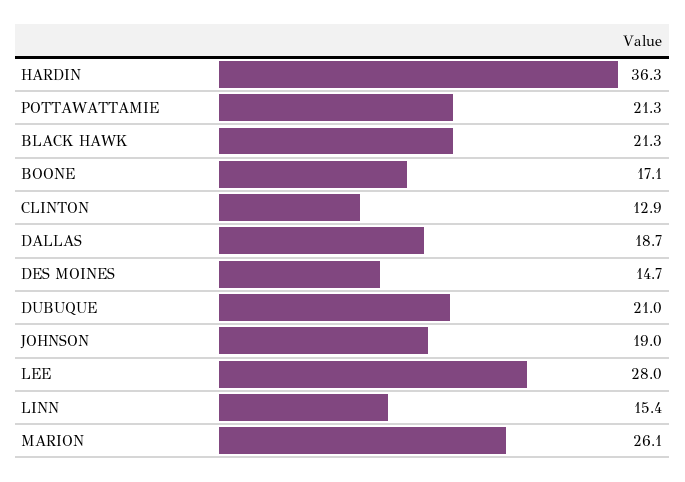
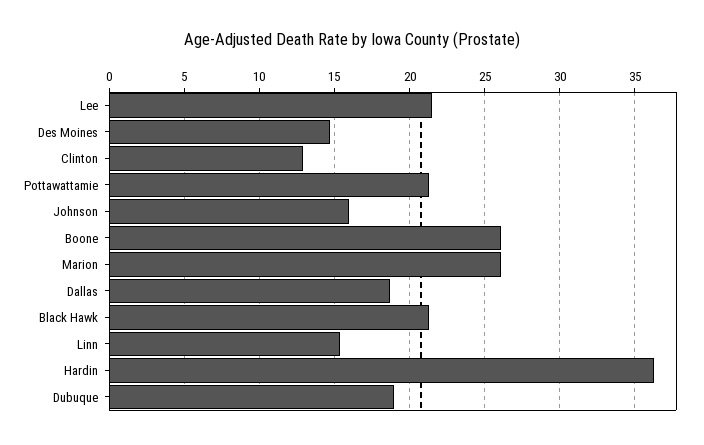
  {
    "HARDIN": 36.3,
    "POTTAWATTAMIE": 21.3,
    "BLACK HAWK": 21.3,
-   "BOONE": 17.1,
+   "BOONE": 26,
    "CLINTON": 12.9,
    "DALLAS": 18.7,
    "DES MOINES": 14.7,
-   "DUBUQUE": 21,
+   "DUBUQUE": 19,
-   "JOHNSON": 19,
+   "JOHNSON": 16,
-   "LEE": 28,
+   "LEE": 21.5,
    "LINN": 15.4,
    "MARION": 26.1
  }

